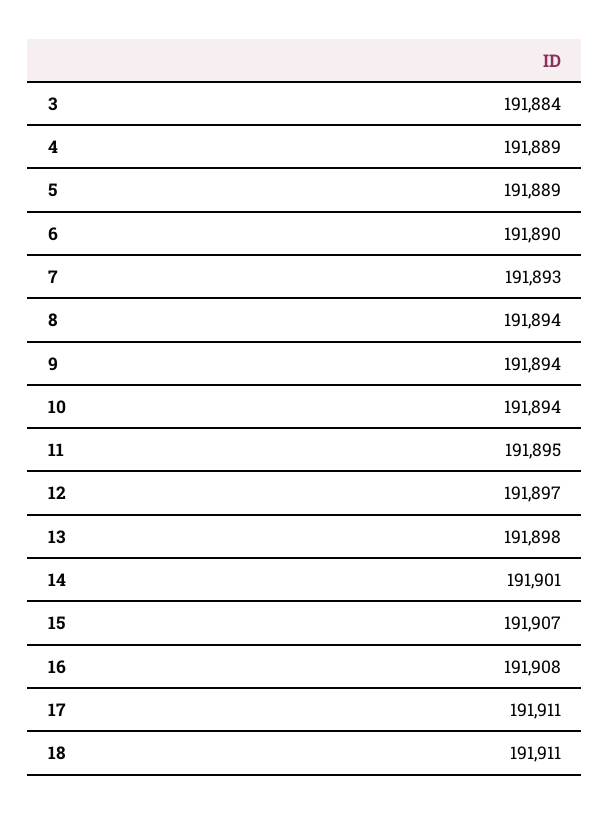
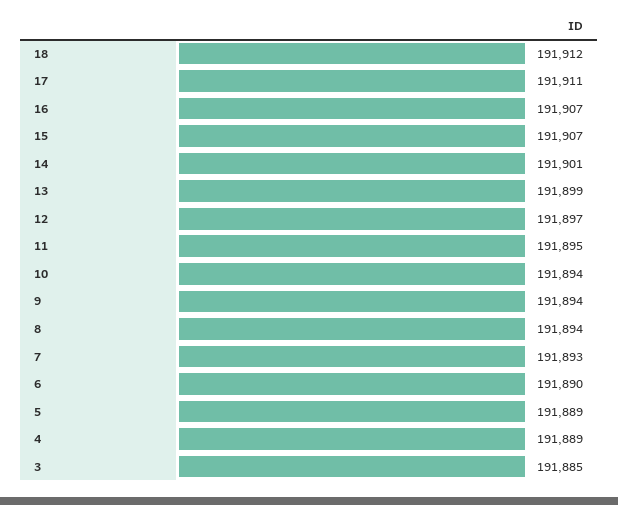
  {
-   "3": 191884,
+   "3": 191885,
    "4": 191889,
    "5": 191889,
    "6": 191890,
    "7": 191893,
    "8": 191894,
    "9": 191894,
    "10": 191894,
    "11": 191895,
    "12": 191897,
-   "13": 191898,
+   "13": 191899,
    "14": 191901,
    "15": 191907,
-   "16": 191908,
+   "16": 191907,
    "17": 191911,
-   "18": 191911
+   "18": 191912
  }

